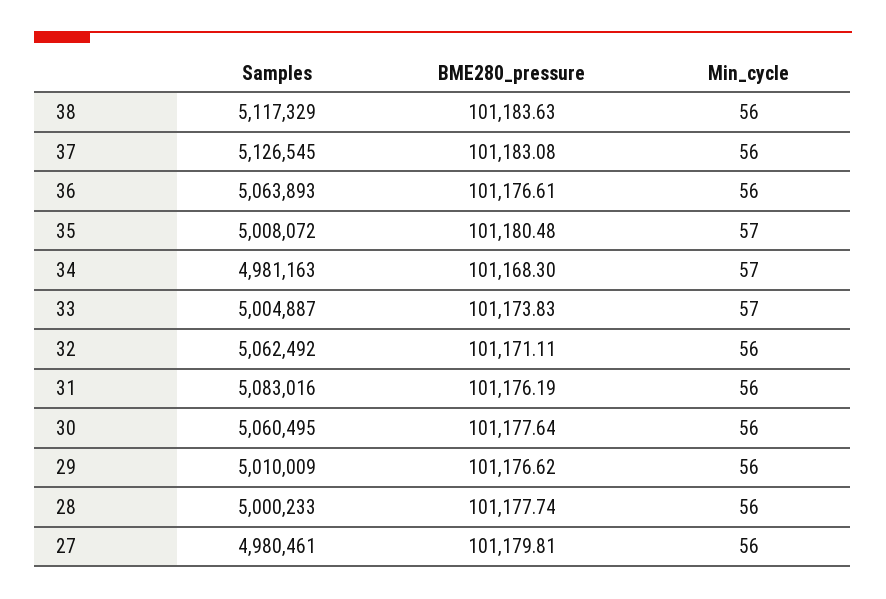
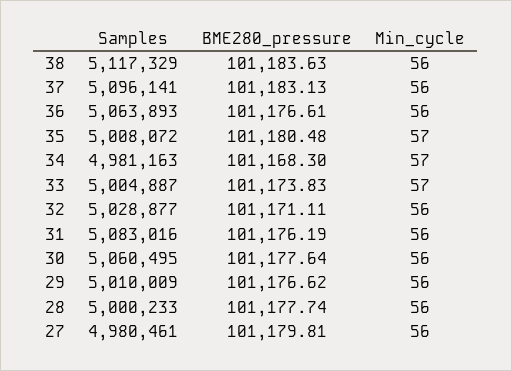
  {
    "Samples": {
      "38": 5117329,
-     "37": 5126545,
+     "37": 5096141,
      "36": 5063893,
      "35": 5008072,
      "34": 4981163,
      "33": 5004887,
-     "32": 5062492,
+     "32": 5028877,
      "31": 5083016,
      "30": 5060495,
      "29": 5010009,
      "28": 5000233,
      "27": 4980461
    },
    "BME280_pressure": {
      "38": 101183.63,
-     "37": 101183.08,
+     "37": 101183.13,
      "36": 101176.61,
      "35": 101180.48,
      "34": 101168.3,
      "33": 101173.83,
      "32": 101171.11,
      "31": 101176.19,
      "30": 101177.64,
      "29": 101176.62,
      "28": 101177.74,
      "27": 101179.81
    },
    "Min_cycle": {
      "38": 56,
      "37": 56,
      "36": 56,
      "35": 57,
      "34": 57,
      "33": 57,
      "32": 56,
      "31": 56,
      "30": 56,
      "29": 56,
      "28": 56,
      "27": 56
    }
  }

